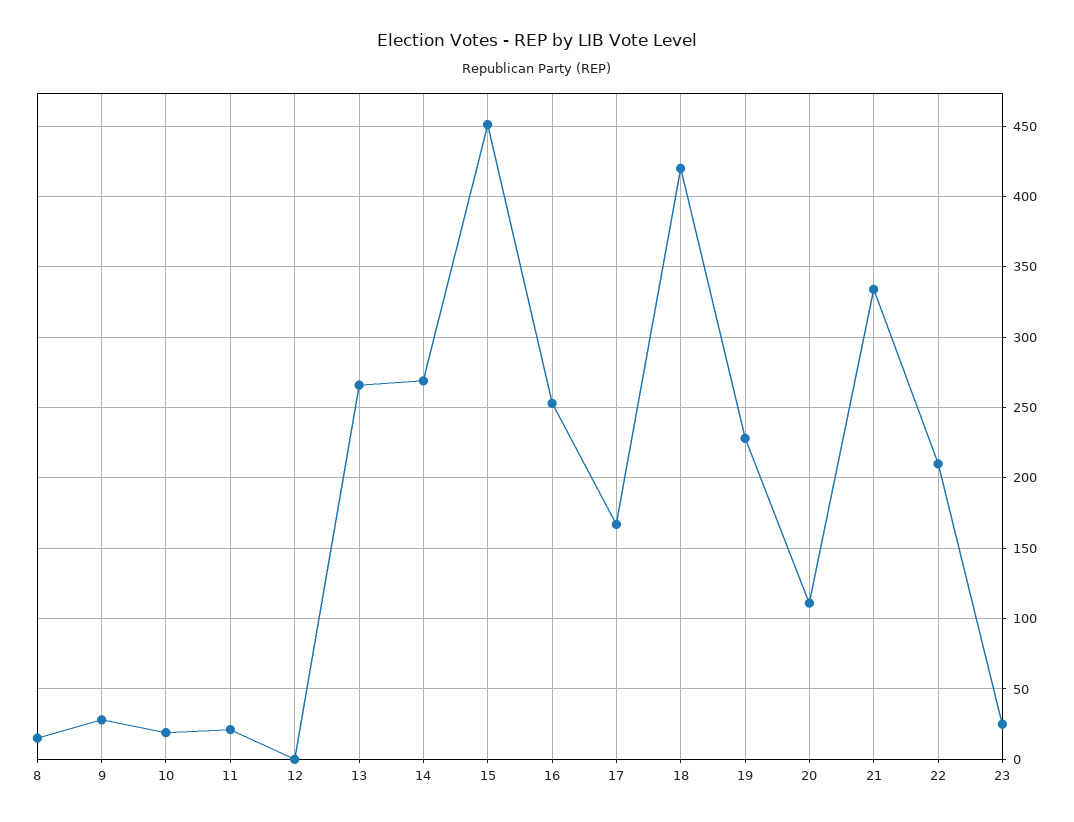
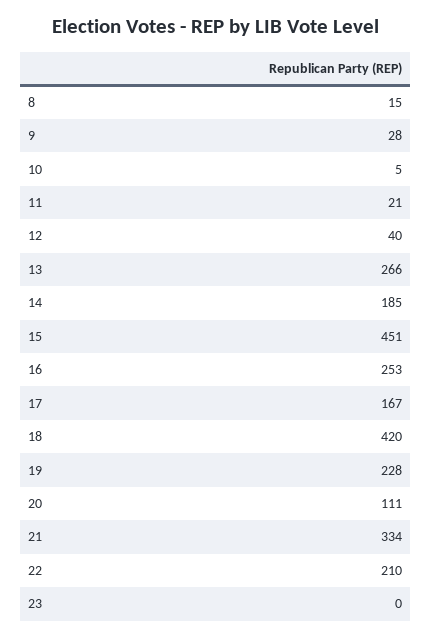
  {
    "8": 15,
    "9": 28,
-   "10": 20,
+   "10": 5,
    "11": 21,
-   "12": 0,
+   "12": 40,
    "13": 266,
-   "14": 270,
+   "14": 185,
    "15": 451,
    "16": 253,
    "17": 167,
    "18": 420,
    "19": 228,
    "20": 111,
    "21": 334,
    "22": 210,
-   "23": 25
+   "23": 0
  }

